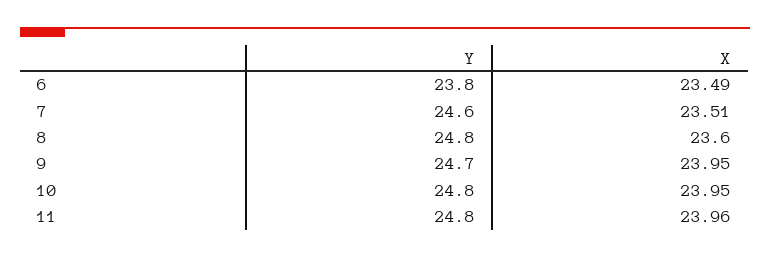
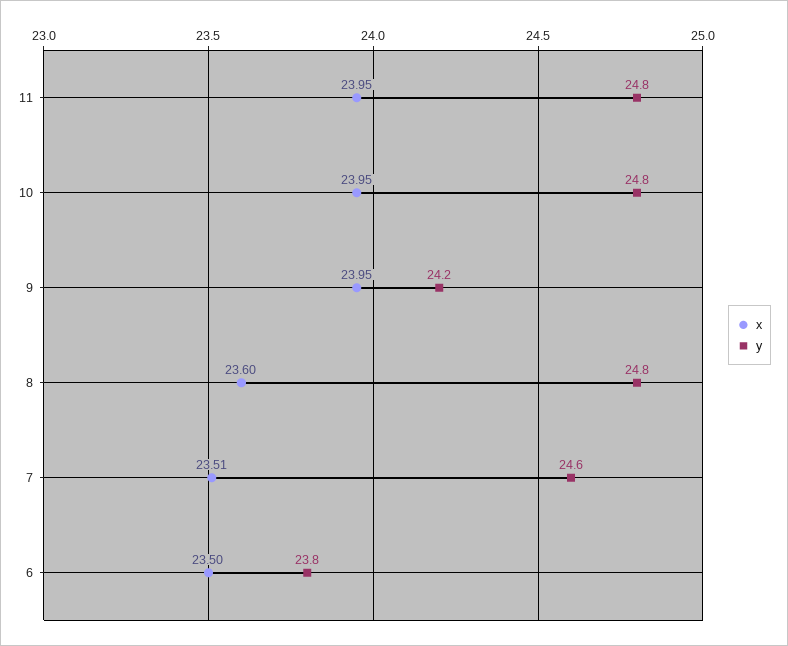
  {
    "Y": {
      "6": 23.8,
      "7": 24.6,
      "8": 24.8,
-     "9": 24.7,
+     "9": 24.2,
      "10": 24.8,
      "11": 24.8
    },
    "X": {
-     "6": 23.49,
+     "6": 23.5,
      "7": 23.51,
      "8": 23.6,
      "9": 23.95,
      "10": 23.95,
-     "11": 23.96
+     "11": 23.95
    }
  }

